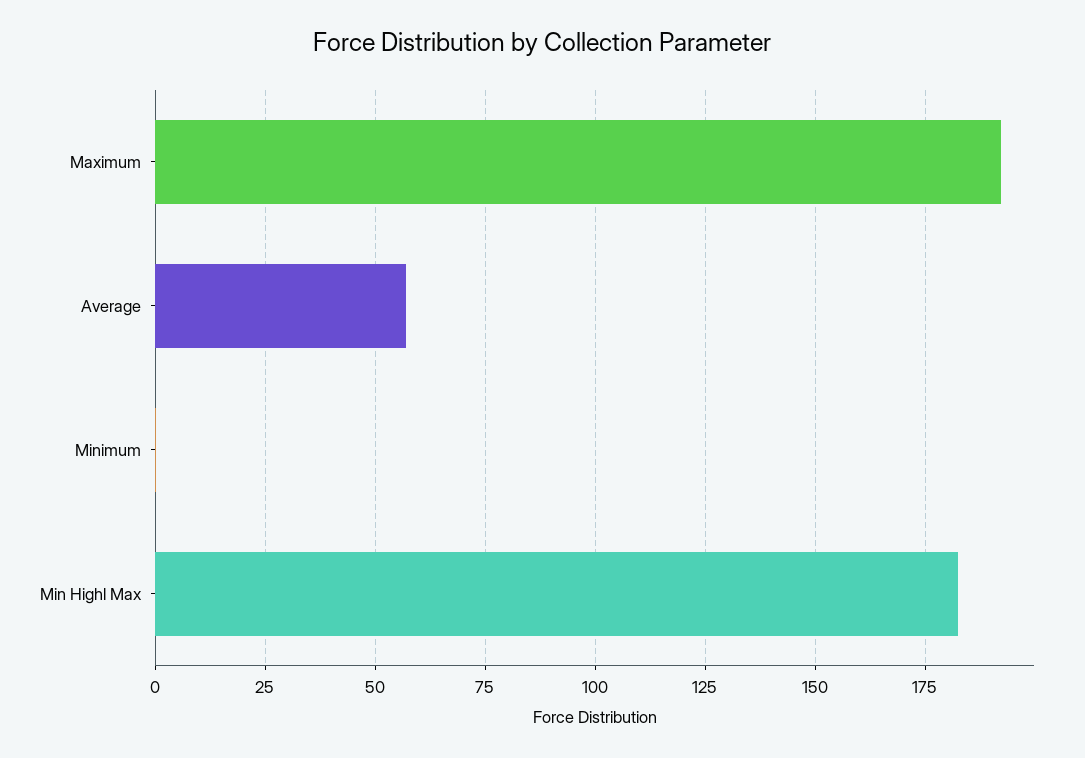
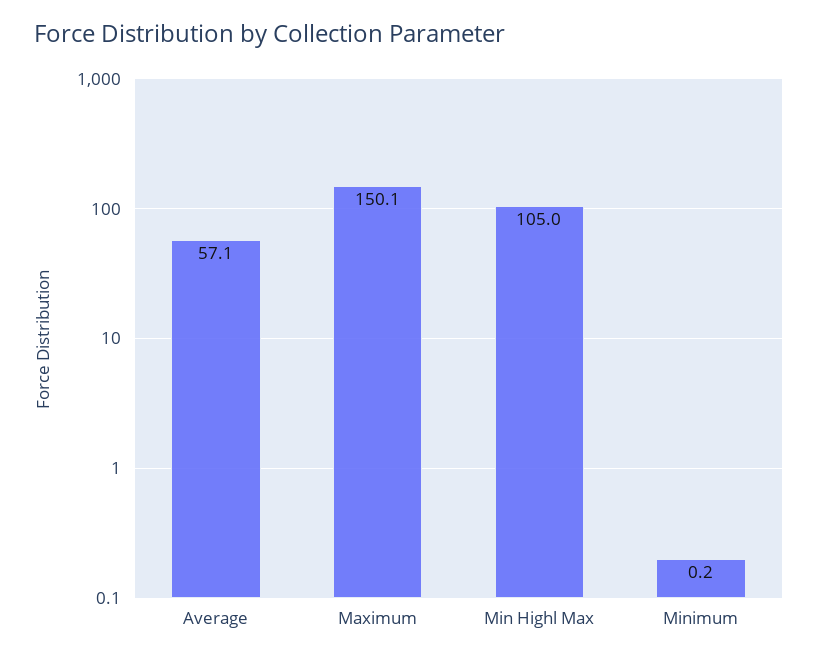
  {
-   "Maximum": 192.5,
+   "Maximum": 150.1,
    "Average": 57.1,
    "Minimum": 0.2,
-   "Min Highl Max": 182.5
+   "Min Highl Max": 105
  }

